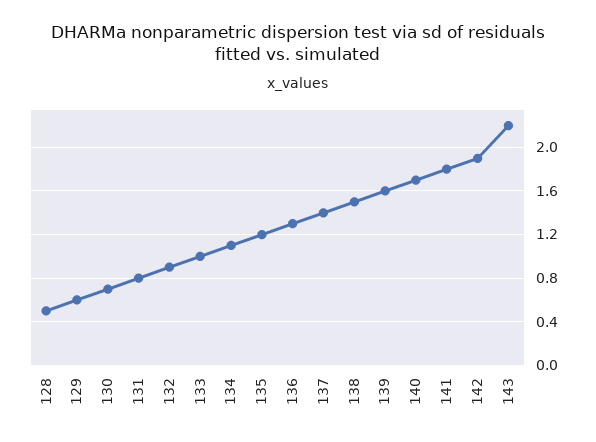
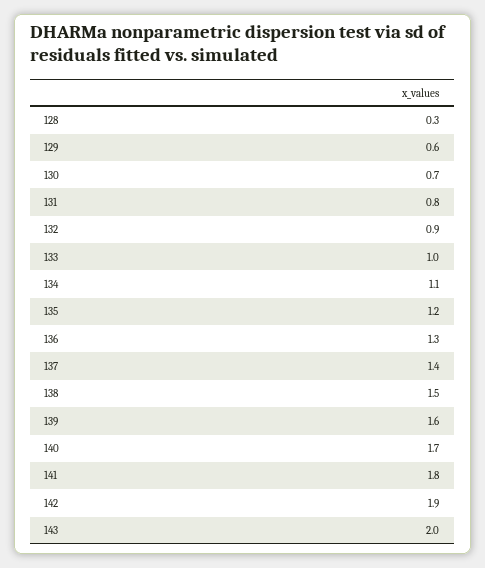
  {
-   "128": 0.5,
+   "128": 0.3,
    "129": 0.6,
    "130": 0.7,
    "131": 0.8,
    "132": 0.9,
    "133": 1,
    "134": 1.1,
    "135": 1.2,
    "136": 1.3,
    "137": 1.4,
    "138": 1.5,
    "139": 1.6,
    "140": 1.7,
    "141": 1.8,
    "142": 1.9,
-   "143": 2.2
+   "143": 2
  }

